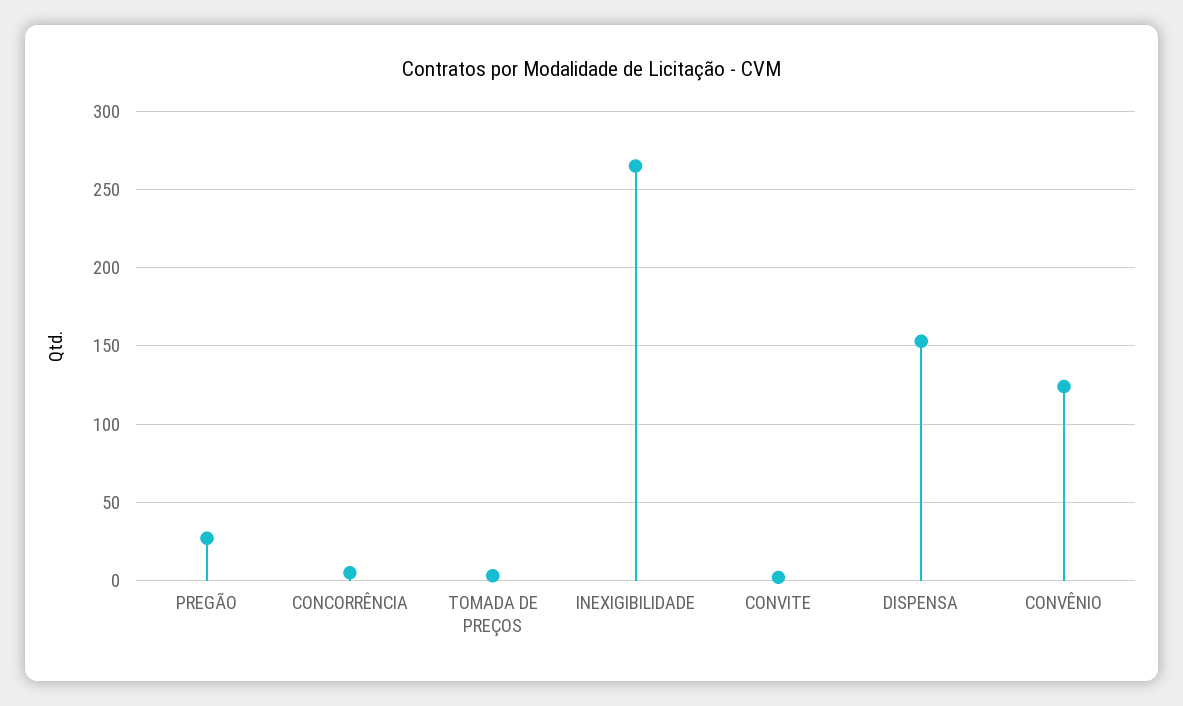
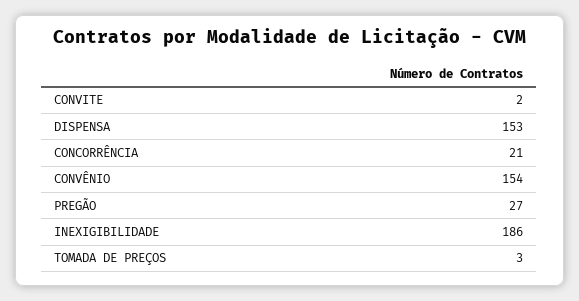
  {
    "PREGÃO": 27,
-   "CONCORRÊNCIA": 5,
+   "CONCORRÊNCIA": 21,
    "TOMADA DE PREÇOS": 3,
-   "INEXIGIBILIDADE": 265,
+   "INEXIGIBILIDADE": 186,
    "CONVITE": 2,
    "DISPENSA": 153,
-   "CONVÊNIO": 125
+   "CONVÊNIO": 154
  }

